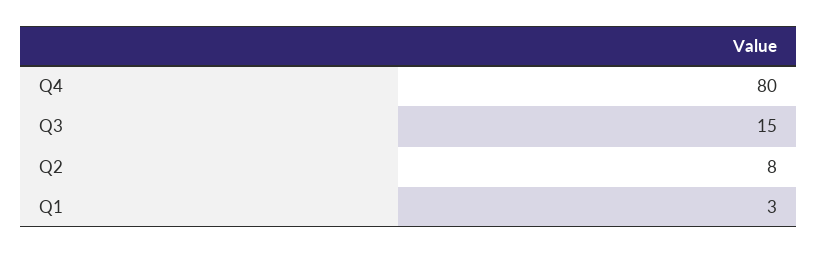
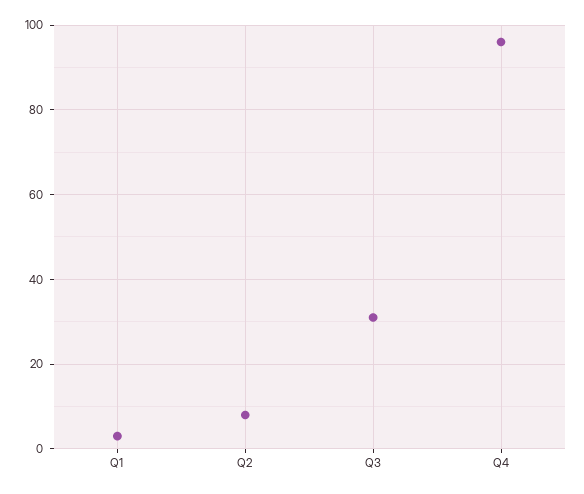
  {
-   "Q4": 80,
+   "Q4": 95,
-   "Q3": 15,
+   "Q3": 30,
    "Q2": 8,
    "Q1": 3
  }

